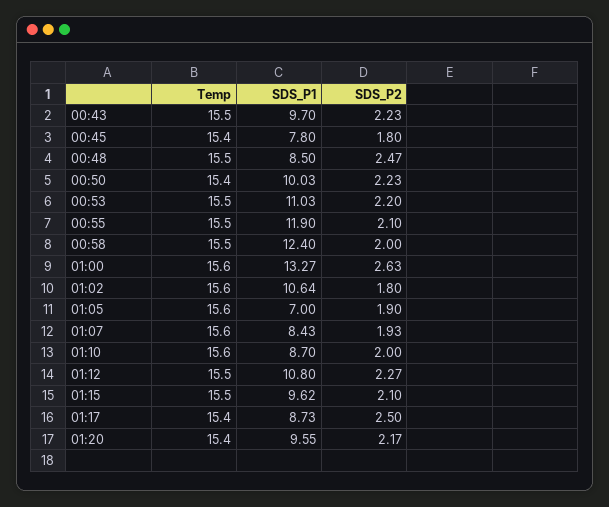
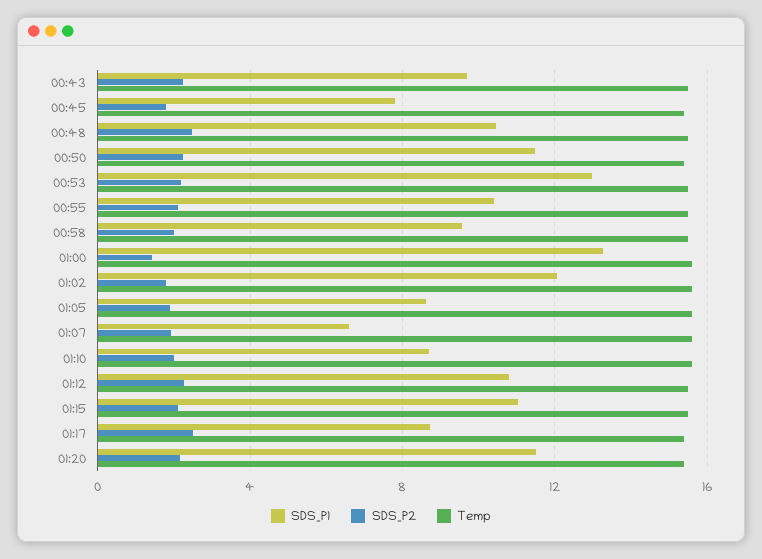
  {
    "Temp": {
      "00:43": 15.5,
      "00:45": 15.4,
      "00:48": 15.5,
      "00:50": 15.4,
      "00:53": 15.5,
      "00:55": 15.5,
      "00:58": 15.5,
      "01:00": 15.6,
      "01:02": 15.6,
      "01:05": 15.6,
      "01:07": 15.6,
      "01:10": 15.6,
      "01:12": 15.5,
      "01:15": 15.5,
      "01:17": 15.4,
      "01:20": 15.4
    },
    "SDS_P1": {
      "00:43": 9.7,
      "00:45": 7.8,
-     "00:48": 8.5,
+     "00:48": 10.5,
-     "00:50": 10.03,
+     "00:50": 11.5,
-     "00:53": 11.03,
+     "00:53": 13,
-     "00:55": 11.9,
+     "00:55": 10.5,
-     "00:58": 12.4,
+     "00:58": 9.5,
      "01:00": 13.27,
-     "01:02": 10.64,
+     "01:02": 12,
-     "01:05": 7,
+     "01:05": 8.5,
-     "01:07": 8.43,
+     "01:07": 6.5,
      "01:10": 8.7,
      "01:12": 10.8,
-     "01:15": 9.62,
+     "01:15": 11,
      "01:17": 8.73,
-     "01:20": 9.55
+     "01:20": 11.5
    },
    "SDS_P2": {
      "00:43": 2.23,
      "00:45": 1.8,
      "00:48": 2.47,
      "00:50": 2.23,
      "00:53": 2.2,
      "00:55": 2.1,
      "00:58": 2,
-     "01:00": 2.63,
+     "01:00": 1.5,
      "01:02": 1.8,
      "01:05": 1.9,
      "01:07": 1.93,
      "01:10": 2,
      "01:12": 2.27,
      "01:15": 2.1,
      "01:17": 2.5,
      "01:20": 2.17
    }
  }

